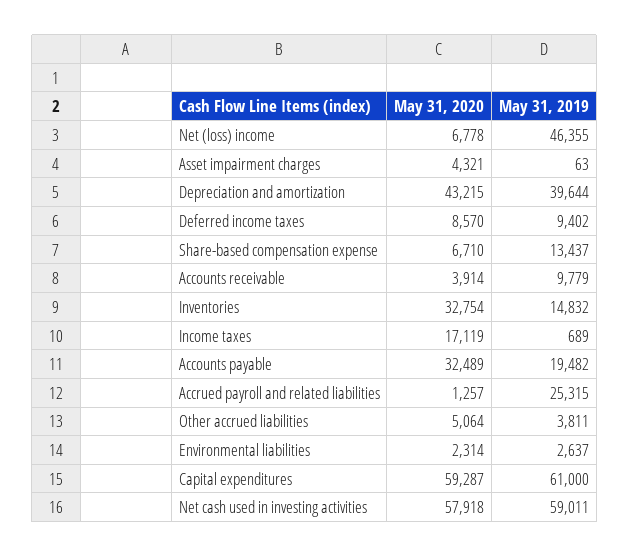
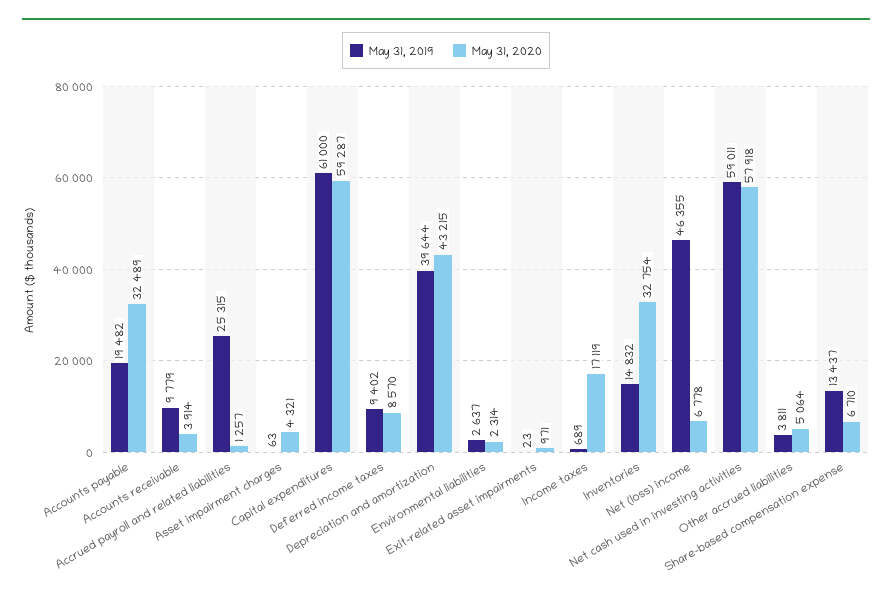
  {
    "May 31, 2020": {
      "Net (loss) income": 6778,
      "Asset impairment charges": 4321,
      "Depreciation and amortization": 43215,
      "Deferred income taxes": 8570,
      "Share-based compensation expense": 6710,
      "Accounts receivable": 3914,
      "Inventories": 32754,
      "Income taxes": 17119,
      "Accounts payable": 32489,
      "Accrued payroll and related liabilities": 1257,
      "Other accrued liabilities": 5064,
      "Environmental liabilities": 2314,
      "Capital expenditures": 59287,
-     "Net cash used in investing activities": 57918
+     "Net cash used in investing activities": 57918,
+     "Exit-related asset impairments": 971
    },
    "May 31, 2019": {
      "Net (loss) income": 46355,
      "Asset impairment charges": 63,
      "Depreciation and amortization": 39644,
      "Deferred income taxes": 9402,
      "Share-based compensation expense": 13437,
      "Accounts receivable": 9779,
      "Inventories": 14832,
      "Income taxes": 689,
      "Accounts payable": 19482,
      "Accrued payroll and related liabilities": 25315,
      "Other accrued liabilities": 3811,
      "Environmental liabilities": 2637,
      "Capital expenditures": 61000,
-     "Net cash used in investing activities": 59011
+     "Net cash used in investing activities": 59011,
+     "Exit-related asset impairments": 23
    }
  }

